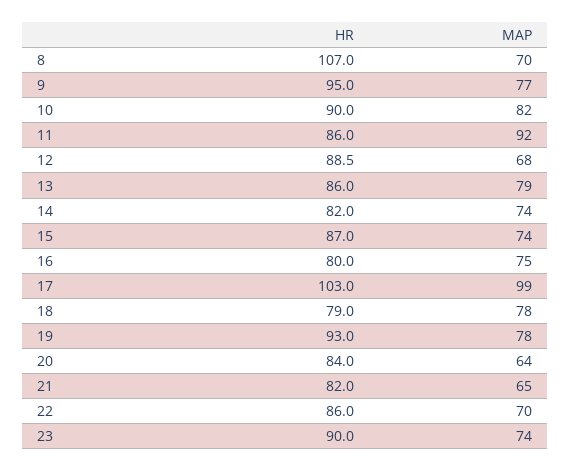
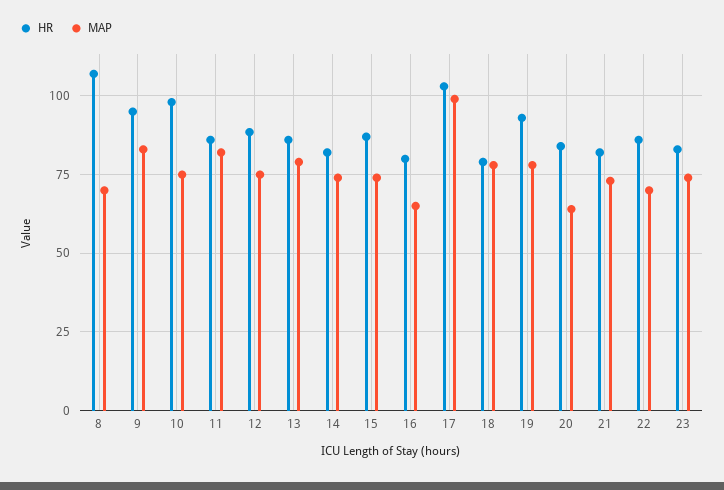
  {
    "HR": {
      "8": 107,
      "9": 95,
-     "10": 90,
+     "10": 97.5,
      "11": 86,
      "12": 88.5,
      "13": 86,
      "14": 82,
      "15": 87,
      "16": 80,
      "17": 103,
      "18": 79,
      "19": 93,
      "20": 84,
      "21": 82,
      "22": 86,
-     "23": 90
+     "23": 82.5
    },
    "MAP": {
      "8": 70,
-     "9": 77,
+     "9": 82.5,
-     "10": 82,
+     "10": 75,
-     "11": 92,
+     "11": 82.5,
-     "12": 68,
+     "12": 75,
      "13": 79,
      "14": 74,
      "15": 74,
-     "16": 75,
+     "16": 65,
      "17": 99,
      "18": 78,
      "19": 78,
      "20": 64,
-     "21": 65,
+     "21": 72.5,
      "22": 70,
      "23": 74
    }
  }

